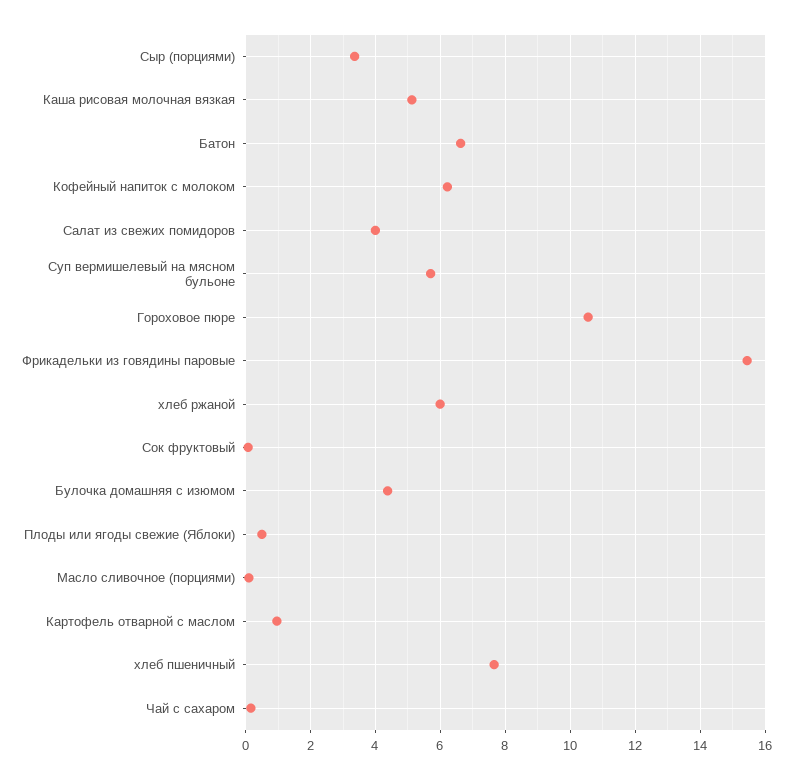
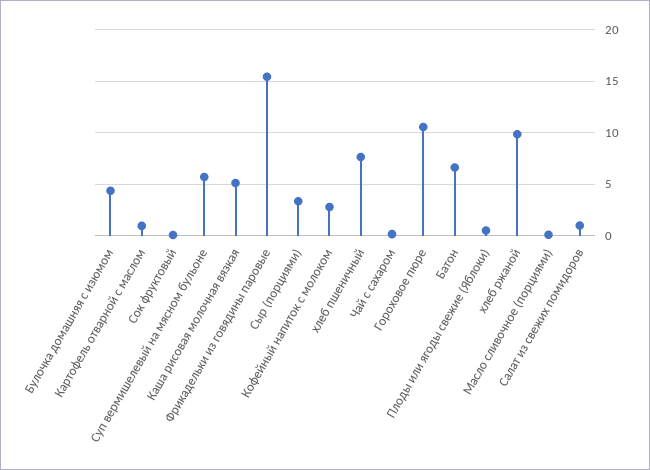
  {
    "Сыр (порциями)": 3.4,
    "Каша рисовая молочная вязкая": 5.2,
    "Батон": 6.6,
-   "Кофейный напиток с молоком": 6.2,
+   "Кофейный напиток с молоком": 3,
-   "Салат из свежих помидоров": 4,
+   "Салат из свежих помидоров": 1,
    "Суп вермишелевый на мясном бульоне": 5.8,
    "Гороховое пюре": 10.6,
    "Фрикадельки из говядины паровые": 15.4,
-   "хлеб ржаной": 6,
+   "хлеб ржаной": 10,
    "Сок фруктовый": 0,
    "Булочка домашняя с изюмом": 4.4,
    "Плоды или ягоды свежие (Яблоки)": 0.6,
    "Масло сливочное (порциями)": 0.2,
    "Картофель отварной с маслом": 1,
    "хлеб пшеничный": 7.6,
    "Чай с сахаром": 0.2
  }

